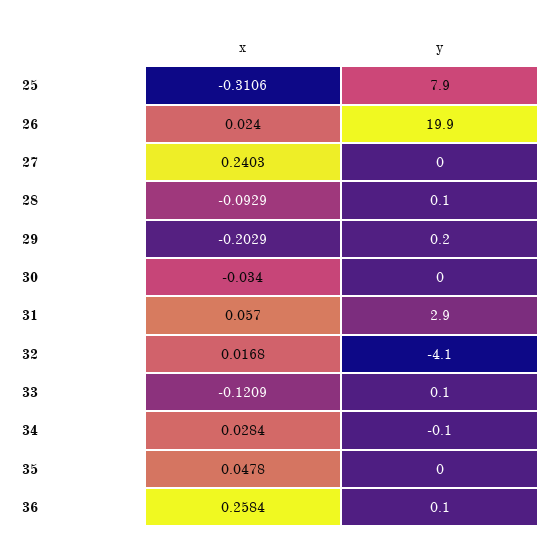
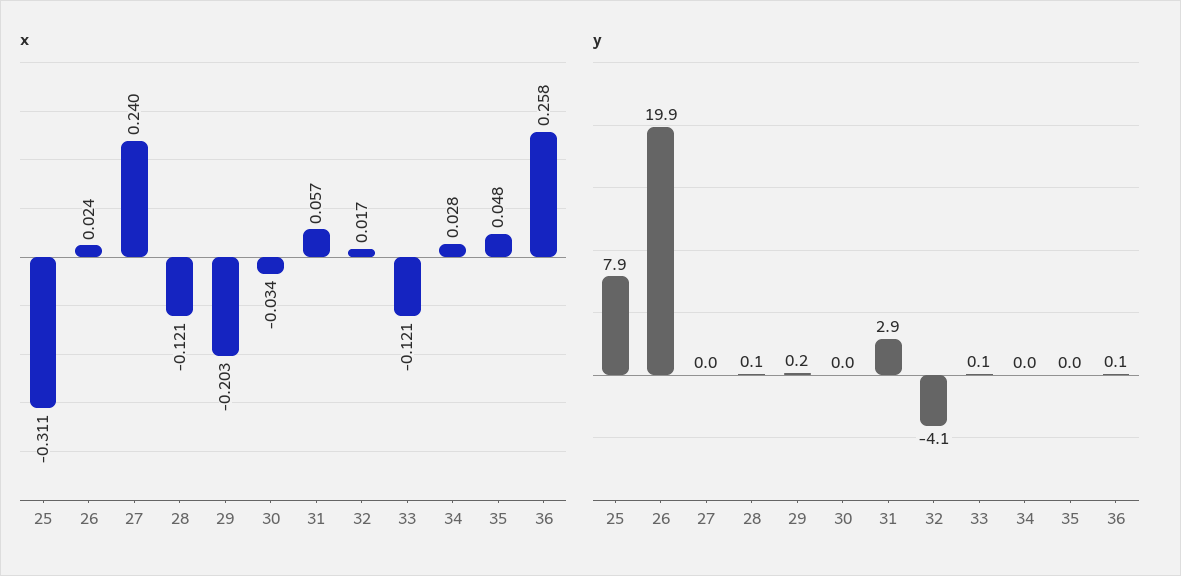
  {
    "x": {
      "25": -0.3106,
      "26": 0.024,
      "27": 0.2403,
-     "28": -0.0929,
+     "28": -0.121,
      "29": -0.2029,
      "30": -0.034,
      "31": 0.057,
      "32": 0.0168,
      "33": -0.1209,
      "34": 0.0284,
      "35": 0.0478,
      "36": 0.2584
    },
    "y": {
      "25": 7.9,
      "26": 19.9,
      "27": 0,
      "28": 0.1,
      "29": 0.2,
      "30": 0,
      "31": 2.9,
      "32": -4.1,
      "33": 0.1,
-     "34": -0.1,
+     "34": 0,
      "35": 0,
      "36": 0.1
    }
  }

